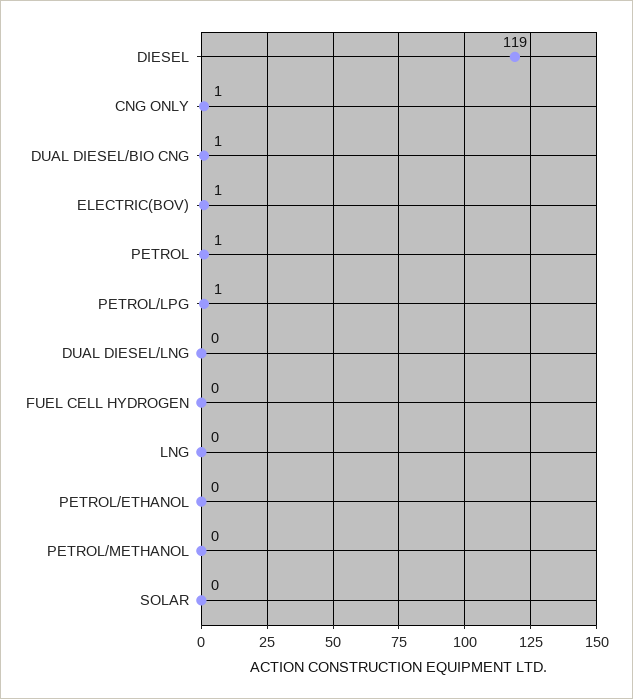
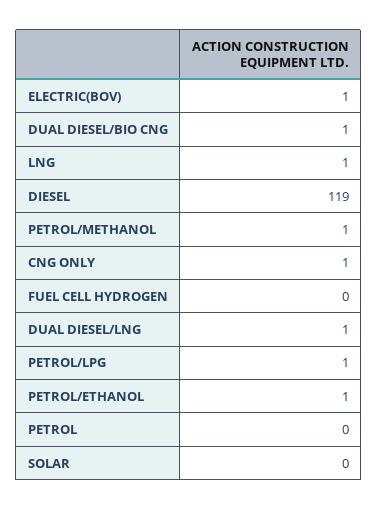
  {
    "DIESEL": 119,
    "CNG ONLY": 1,
    "DUAL DIESEL/BIO CNG": 1,
    "ELECTRIC(BOV)": 1,
-   "PETROL": 1,
+   "PETROL": 0,
    "PETROL/LPG": 1,
-   "DUAL DIESEL/LNG": 0,
+   "DUAL DIESEL/LNG": 1,
    "FUEL CELL HYDROGEN": 0,
-   "LNG": 0,
+   "LNG": 1,
-   "PETROL/ETHANOL": 0,
+   "PETROL/ETHANOL": 1,
-   "PETROL/METHANOL": 0,
+   "PETROL/METHANOL": 1,
    "SOLAR": 0
  }

